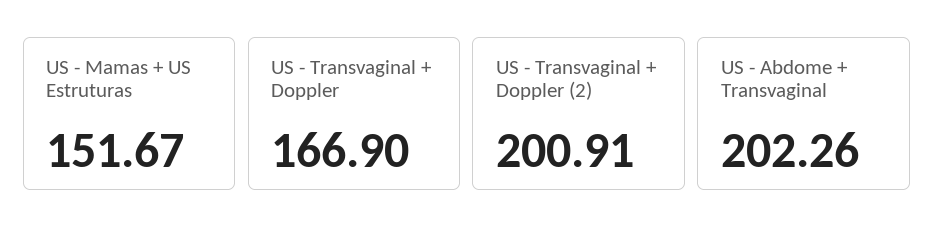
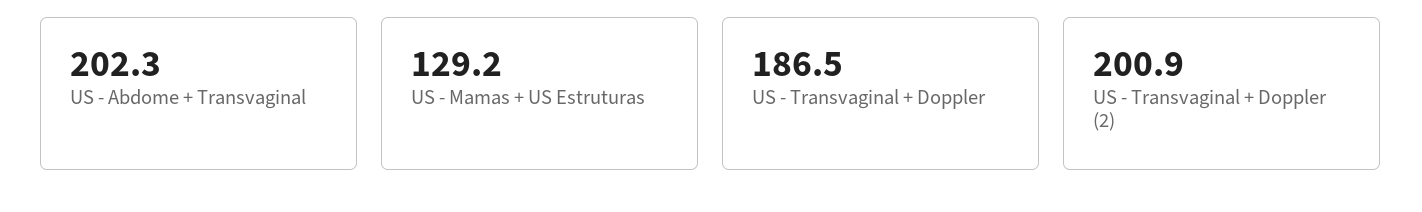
  {
-   "US - Mamas + US Estruturas": 151.67,
+   "US - Mamas + US Estruturas": 129.2,
-   "US - Transvaginal + Doppler": 166.9,
+   "US - Transvaginal + Doppler": 186.5,
    "US - Transvaginal + Doppler (2)": 200.91,
    "US - Abdome + Transvaginal": 202.26
  }

